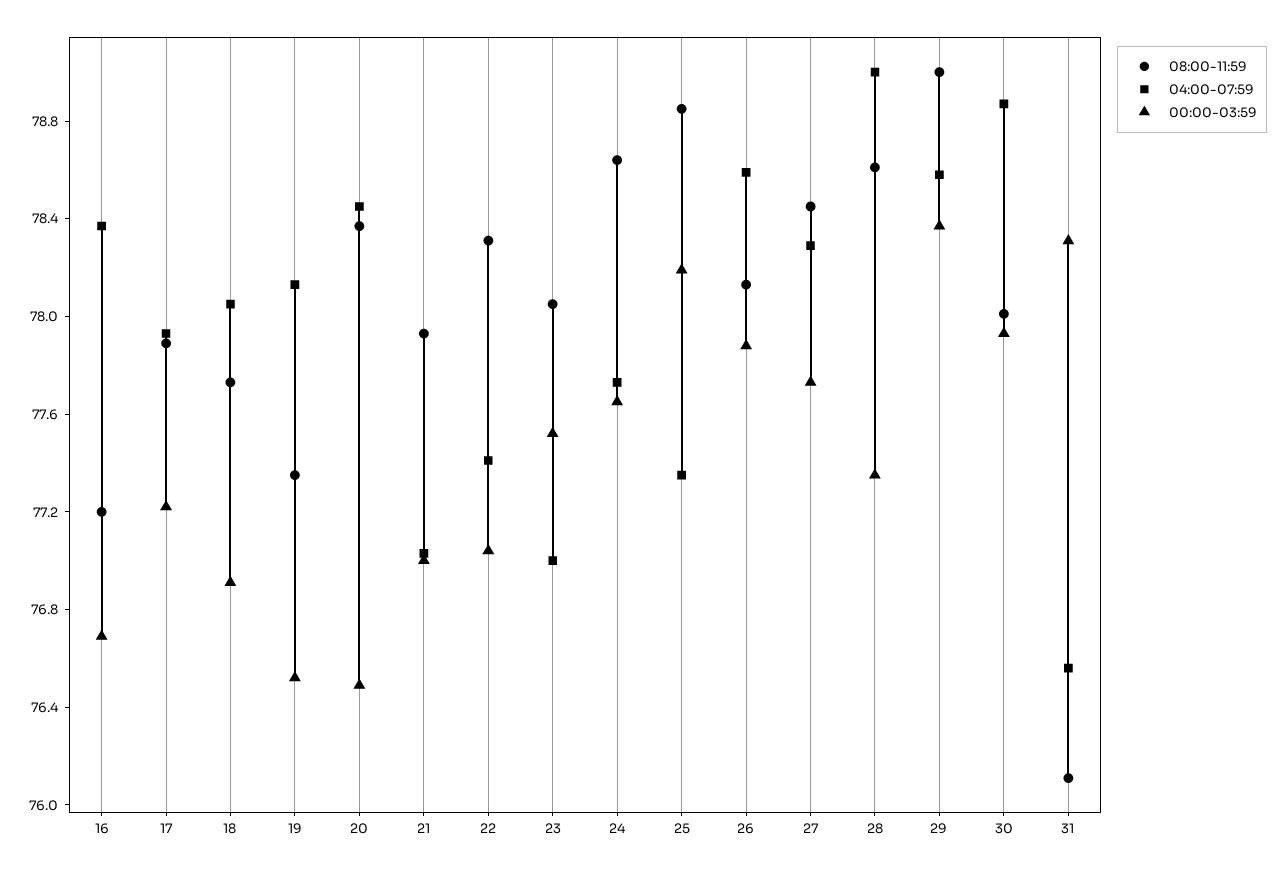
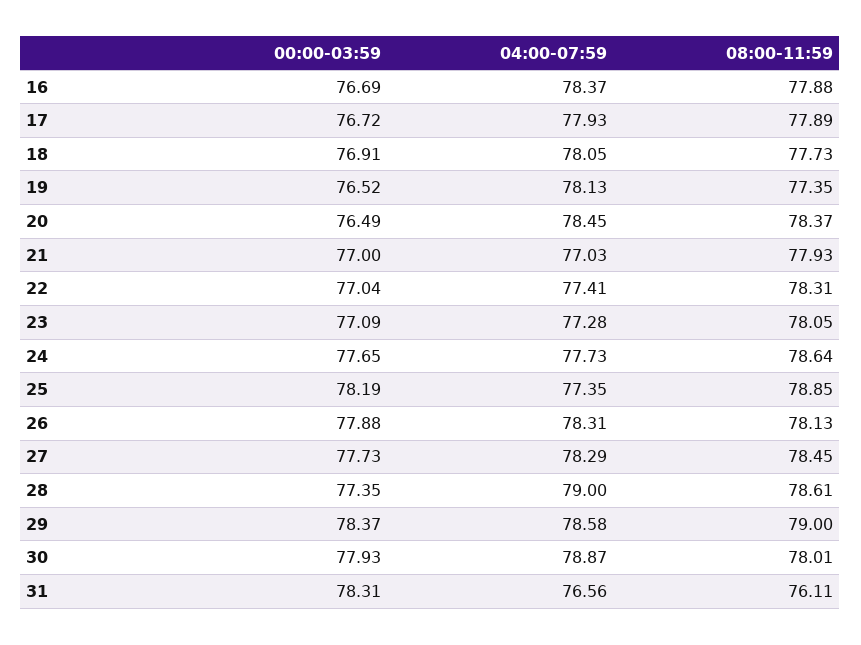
  {
    "08:00-11:59": {
-     "16": 77.2,
+     "16": 77.88,
      "17": 77.89,
      "18": 77.73,
      "19": 77.35,
      "20": 78.37,
      "21": 77.93,
      "22": 78.31,
      "23": 78.05,
      "24": 78.64,
      "25": 78.85,
      "26": 78.13,
      "27": 78.45,
      "28": 78.61,
      "29": 79,
      "30": 78.01,
      "31": 76.11
    },
    "04:00-07:59": {
      "16": 78.37,
      "17": 77.93,
      "18": 78.05,
      "19": 78.13,
      "20": 78.45,
      "21": 77.03,
      "22": 77.41,
-     "23": 77,
+     "23": 77.28,
      "24": 77.73,
      "25": 77.35,
-     "26": 78.6,
+     "26": 78.31,
      "27": 78.29,
      "28": 79,
      "29": 78.58,
      "30": 78.87,
      "31": 76.56
    },
    "00:00-03:59": {
      "16": 76.69,
-     "17": 77.2,
+     "17": 76.72,
      "18": 76.91,
      "19": 76.52,
      "20": 76.49,
      "21": 77,
      "22": 77.04,
-     "23": 77.5,
+     "23": 77.09,
      "24": 77.65,
      "25": 78.19,
      "26": 77.88,
      "27": 77.73,
      "28": 77.35,
      "29": 78.37,
      "30": 77.93,
      "31": 78.31
    }
  }

